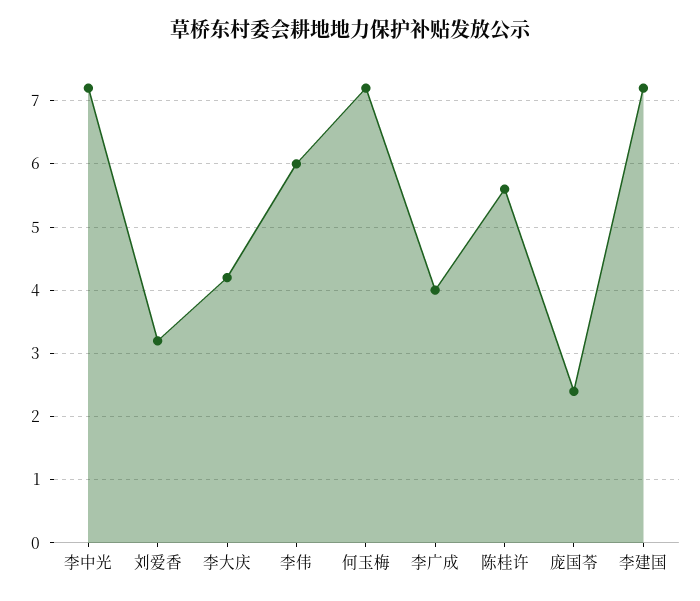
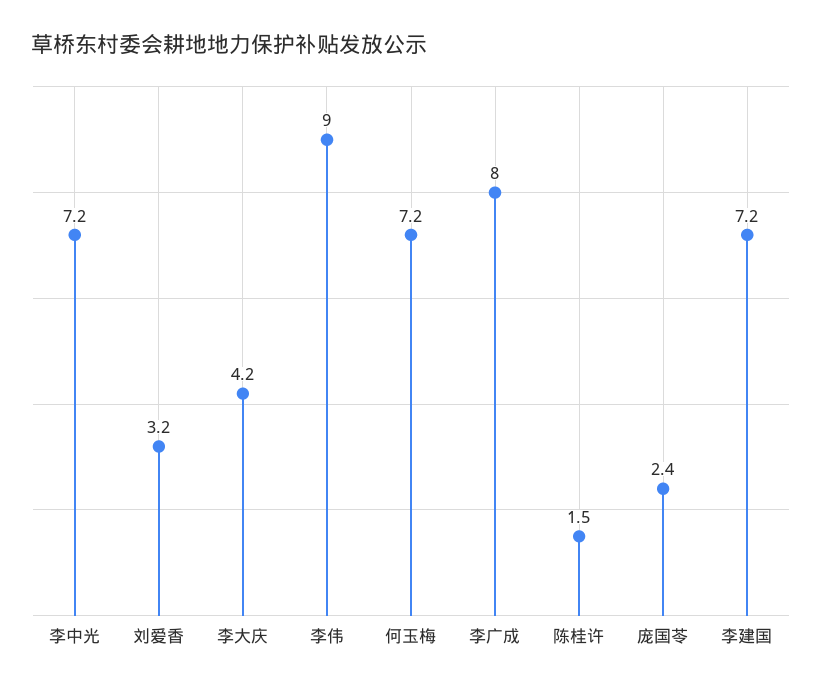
  {
    "李中光": 7.2,
    "刘爱香": 3.2,
    "李大庆": 4.2,
-   "李伟": 6,
+   "李伟": 9,
    "何玉梅": 7.2,
-   "李广成": 4,
+   "李广成": 8,
-   "陈桂许": 5.6,
+   "陈桂许": 1.5,
    "庞国苓": 2.4,
    "李建国": 7.2
  }

